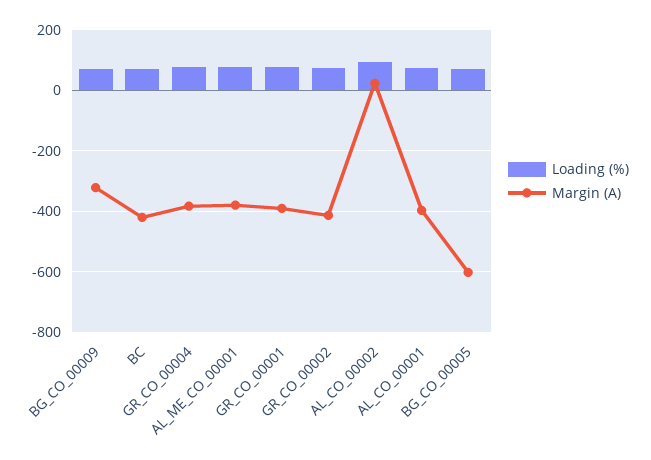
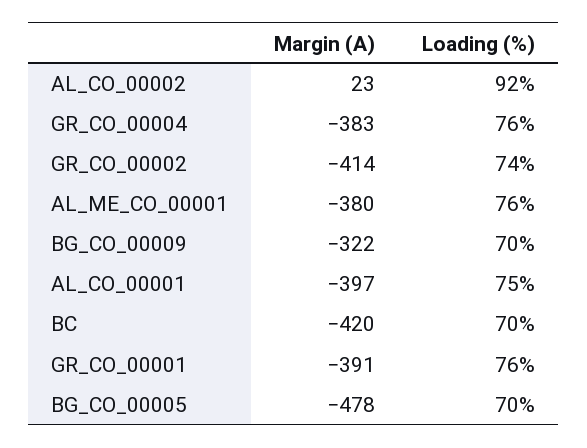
  {
    "Loading (%)": {
      "BG_CO_00009": 70,
      "BC": 70,
      "GR_CO_00004": 76,
      "AL_ME_CO_00001": 76,
      "GR_CO_00001": 76,
      "GR_CO_00002": 74,
      "AL_CO_00002": 92,
      "AL_CO_00001": 75,
      "BG_CO_00005": 70
    },
    "Margin (A)": {
      "BG_CO_00009": -322,
      "BC": -420,
      "GR_CO_00004": -383,
      "AL_ME_CO_00001": -380,
      "GR_CO_00001": -391,
      "GR_CO_00002": -414,
      "AL_CO_00002": 23,
      "AL_CO_00001": -397,
-     "BG_CO_00005": -600
+     "BG_CO_00005": -478
    }
  }

